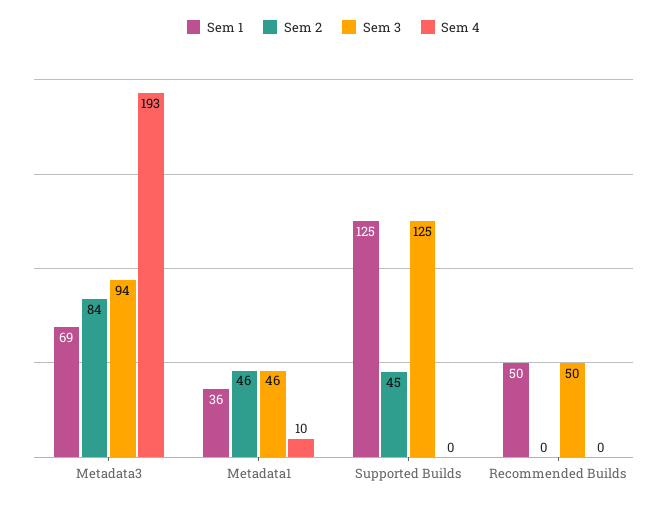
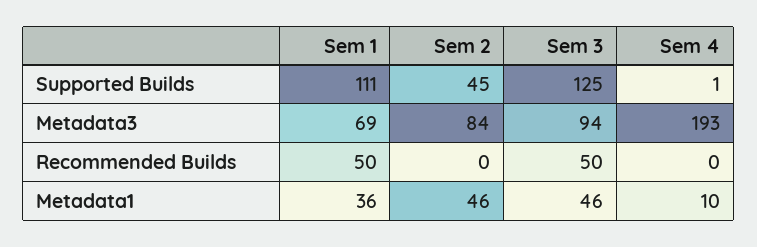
  {
    "Sem 1": {
      "Metadata3": 69,
      "Metadata1": 36,
-     "Supported Builds": 125,
+     "Supported Builds": 111,
      "Recommended Builds": 50
    },
    "Sem 2": {
      "Metadata3": 84,
      "Metadata1": 46,
      "Supported Builds": 45,
      "Recommended Builds": 0
    },
    "Sem 3": {
      "Metadata3": 94,
      "Metadata1": 46,
      "Supported Builds": 125,
      "Recommended Builds": 50
    },
    "Sem 4": {
      "Metadata3": 193,
      "Metadata1": 10,
-     "Supported Builds": 0,
+     "Supported Builds": 1,
      "Recommended Builds": 0
    }
  }

